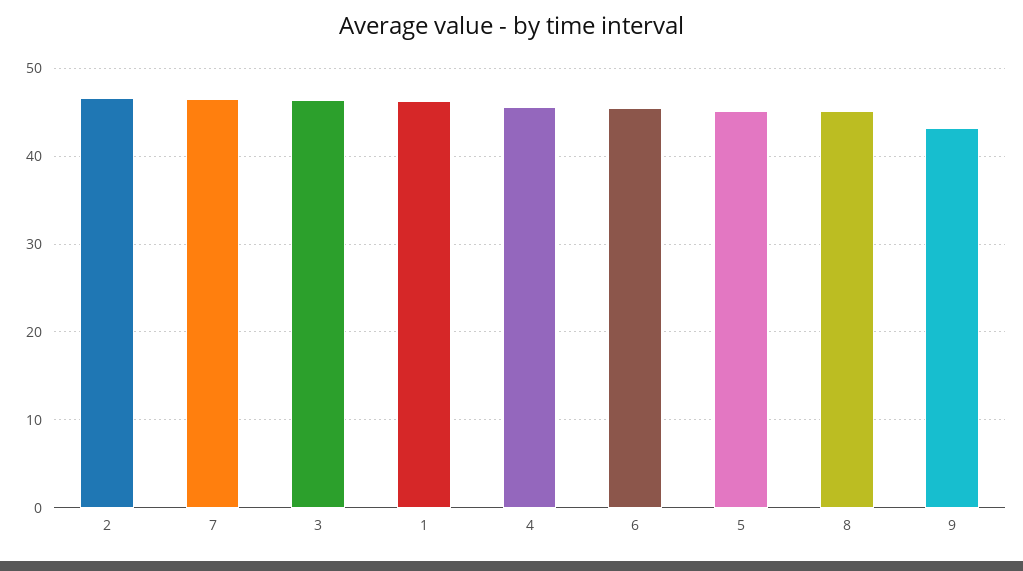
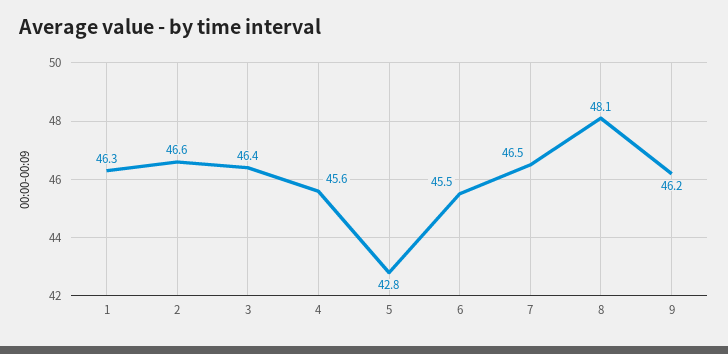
  {
    "2": 46.6,
    "7": 46.5,
    "3": 46.4,
    "1": 46.3,
    "4": 45.6,
    "6": 45.5,
-   "5": 45,
+   "5": 42.8,
-   "8": 45,
+   "8": 48.1,
-   "9": 43
+   "9": 46.2
  }

